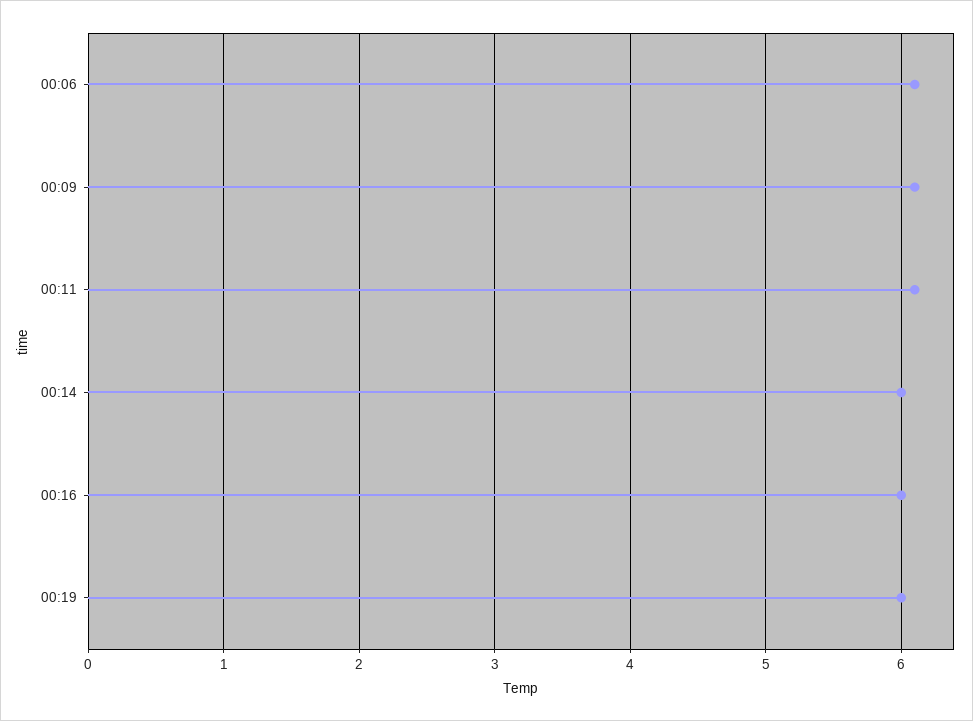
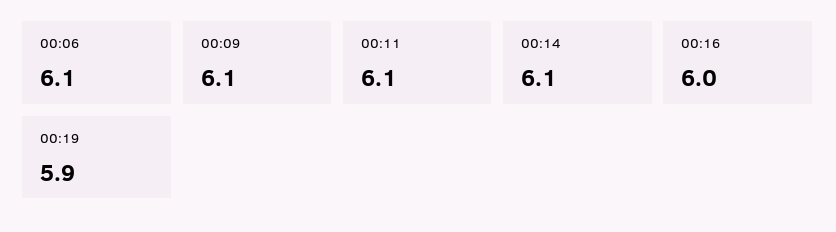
  {
    "00:06": 6.1,
    "00:09": 6.1,
    "00:11": 6.1,
-   "00:14": 6,
+   "00:14": 6.1,
    "00:16": 6,
-   "00:19": 6
+   "00:19": 5.9
  }

